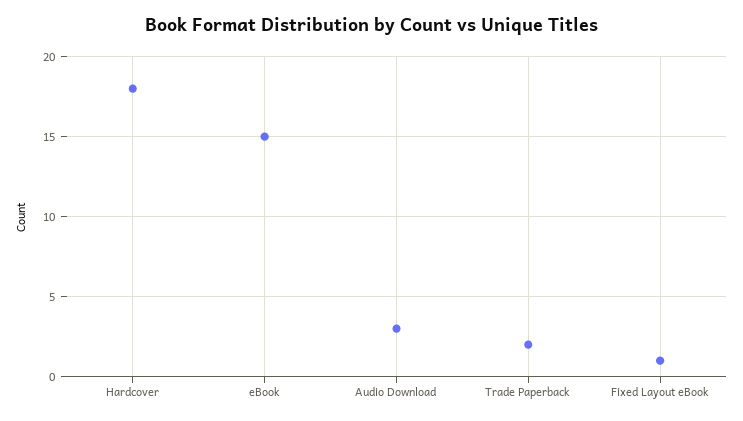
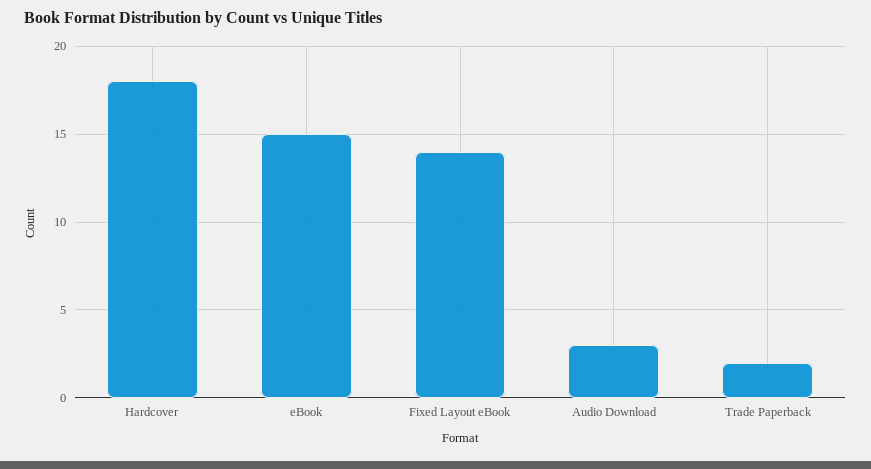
  {
    "Hardcover": 18,
    "eBook": 15,
    "Audio Download": 3,
    "Trade Paperback": 2,
-   "Fixed Layout eBook": 1
+   "Fixed Layout eBook": 14
  }

